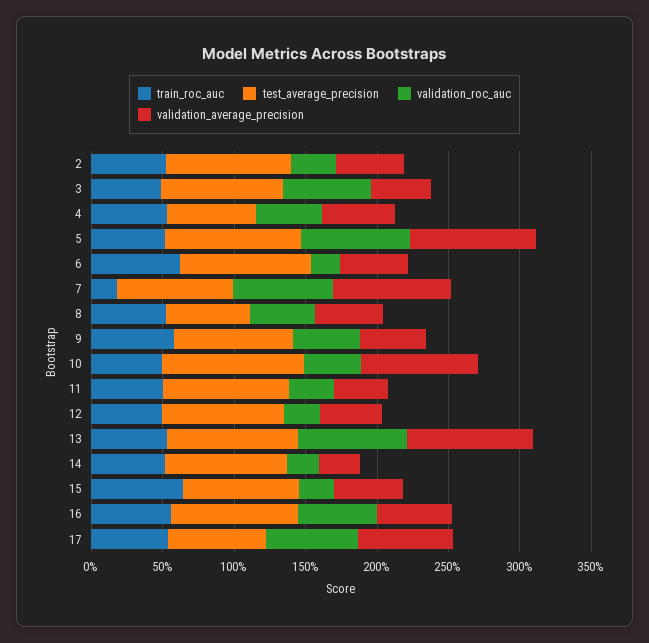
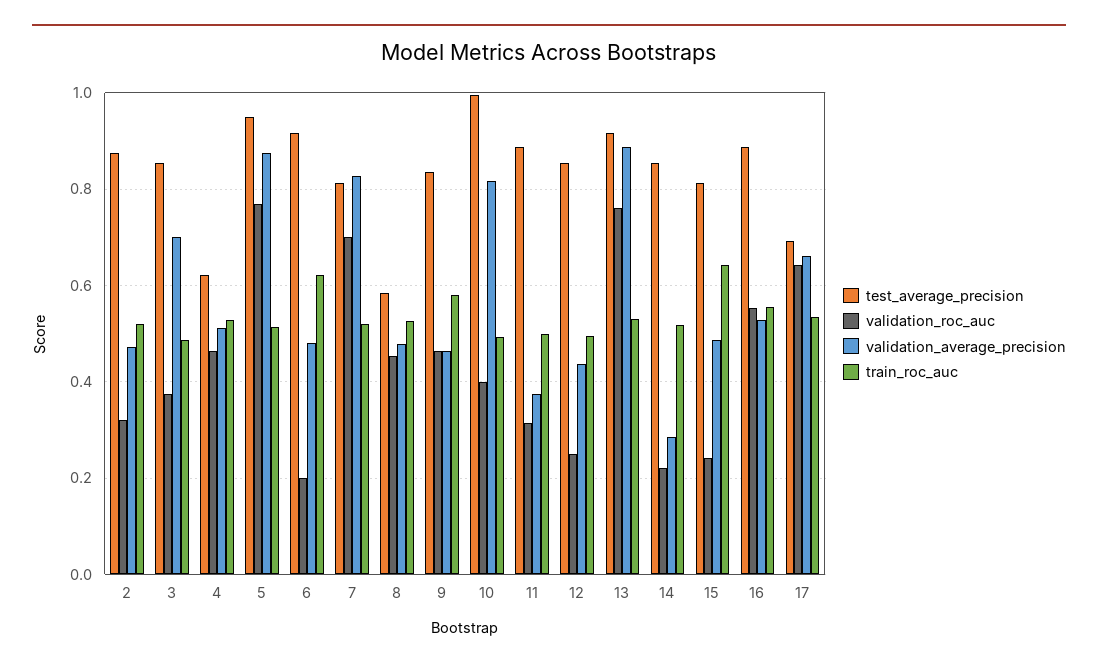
  {
    "train_roc_auc": {
      "2": 0.52,
      "3": 0.48,
      "4": 0.52,
      "5": 0.52,
      "6": 0.62,
-     "7": 0.2,
+     "7": 0.52,
      "8": 0.52,
      "9": 0.58,
      "10": 0.5,
      "11": 0.5,
      "12": 0.5,
      "13": 0.52,
      "14": 0.52,
      "15": 0.64,
      "16": 0.56,
      "17": 0.54
    },
    "test_average_precision": {
      "2": 0.88,
      "3": 0.86,
      "4": 0.62,
      "5": 0.96,
      "6": 0.92,
      "7": 0.82,
      "8": 0.58,
      "9": 0.84,
      "10": 1,
      "11": 0.88,
      "12": 0.86,
      "13": 0.92,
      "14": 0.86,
      "15": 0.82,
      "16": 0.88,
      "17": 0.7
    },
    "validation_roc_auc": {
      "2": 0.32,
-     "3": 0.6,
+     "3": 0.38,
      "4": 0.46,
      "5": 0.76,
      "6": 0.2,
      "7": 0.7,
      "8": 0.46,
      "9": 0.46,
      "10": 0.4,
      "11": 0.32,
      "12": 0.26,
      "13": 0.76,
      "14": 0.22,
      "15": 0.24,
      "16": 0.56,
      "17": 0.64
    },
    "validation_average_precision": {
      "2": 0.48,
-     "3": 0.4,
+     "3": 0.7,
      "4": 0.52,
      "5": 0.88,
      "6": 0.48,
      "7": 0.82,
      "8": 0.48,
      "9": 0.46,
      "10": 0.82,
      "11": 0.38,
      "12": 0.44,
      "13": 0.88,
      "14": 0.28,
      "15": 0.48,
      "16": 0.52,
      "17": 0.66
    }
  }

